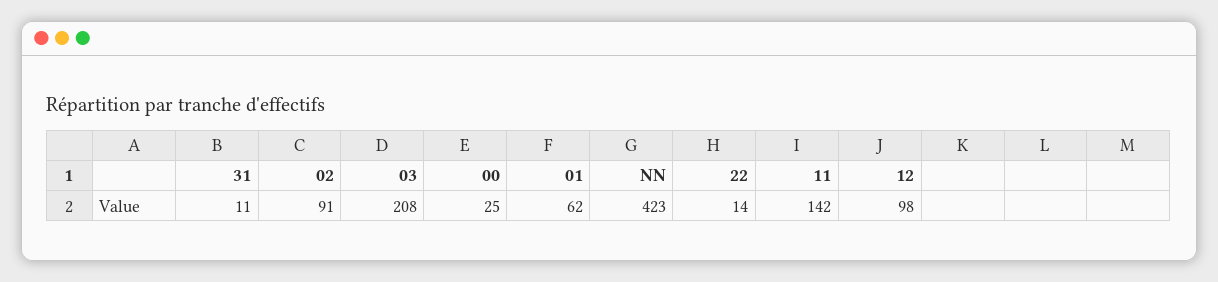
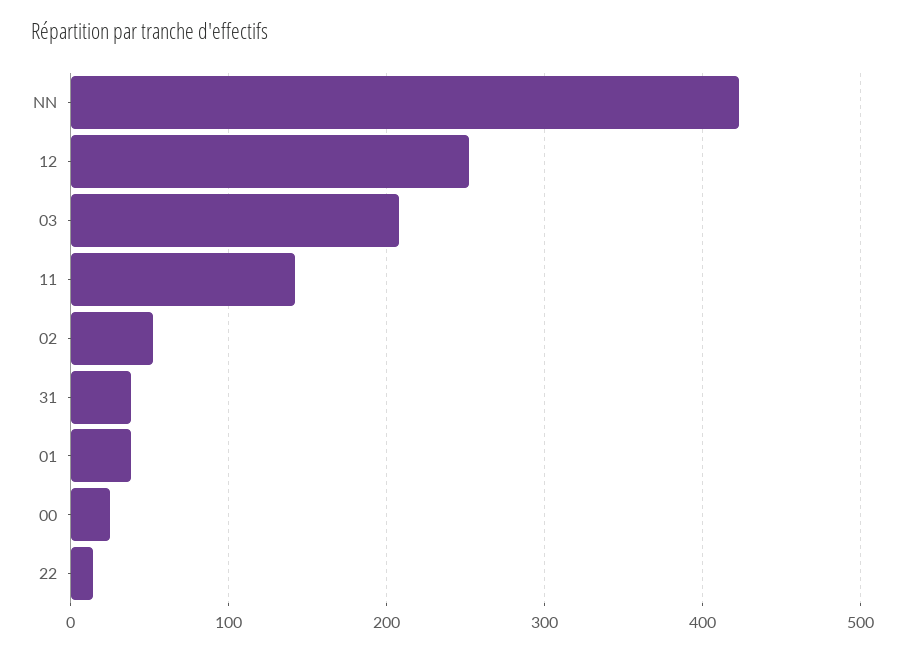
  {
-   "31": 11,
+   "31": 40,
-   "02": 91,
+   "02": 50,
    "03": 208,
    "00": 25,
-   "01": 62,
+   "01": 40,
    "NN": 423,
    "22": 14,
    "11": 142,
-   "12": 98
+   "12": 250
  }

